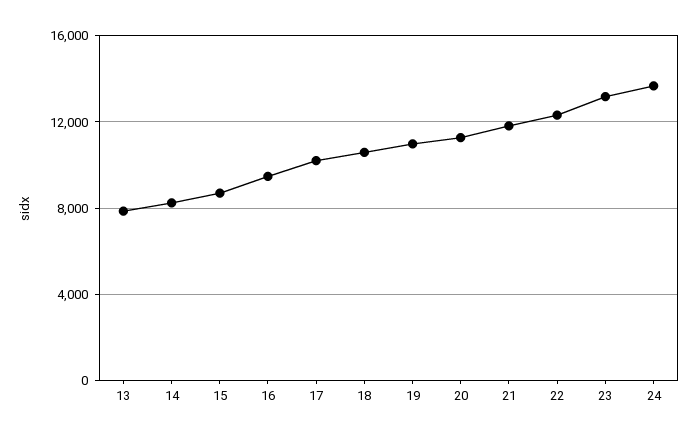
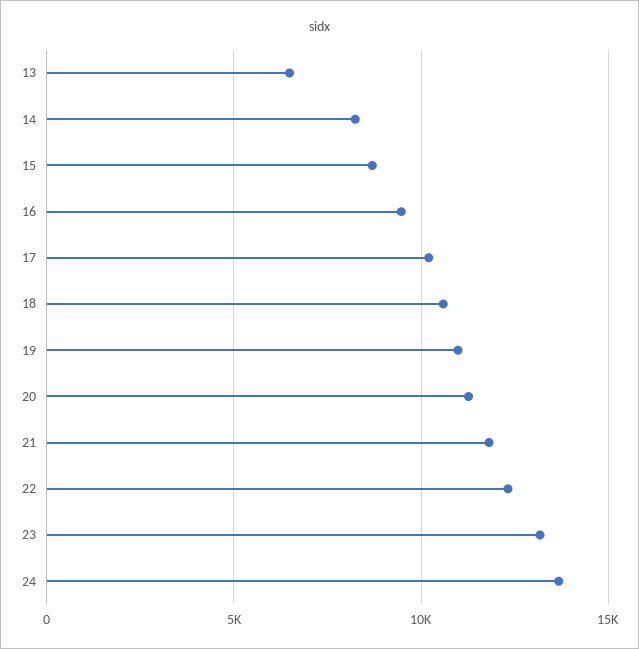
  {
-   "13": 8000,
+   "13": 6500,
    "14": 8000,
    "15": 8500,
    "16": 9500,
    "17": 10000,
    "18": 10500,
    "19": 11000,
    "20": 11500,
    "21": 12000,
    "22": 12500,
    "23": 13000,
    "24": 13500
  }

